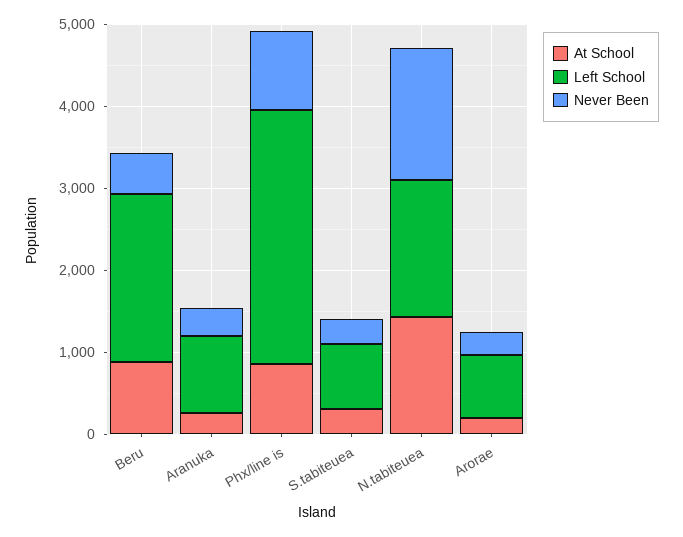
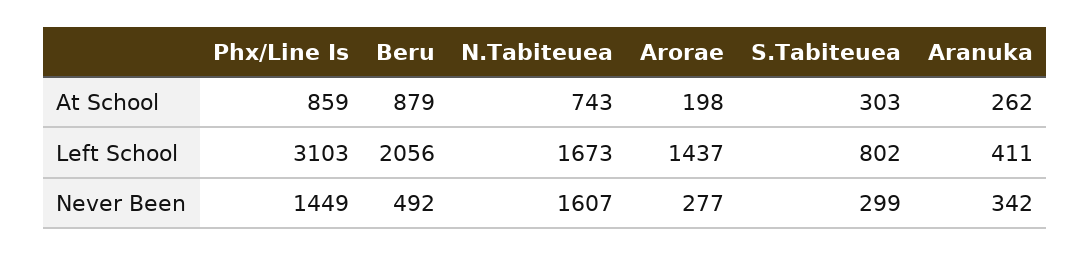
  {
    "At School": {
      "Beru": 879,
      "Aranuka": 262,
      "Phx/line is": 859,
      "S.tabiteuea": 303,
-     "N.tabiteuea": 1400,
+     "N.tabiteuea": 743,
      "Arorae": 198
    },
    "Left School": {
      "Beru": 2056,
-     "Aranuka": 1000,
+     "Aranuka": 411,
      "Phx/line is": 3103,
      "S.tabiteuea": 802,
      "N.tabiteuea": 1673,
-     "Arorae": 800
+     "Arorae": 1437
    },
    "Never Been": {
      "Beru": 492,
      "Aranuka": 342,
-     "Phx/line is": 1000,
+     "Phx/line is": 1449,
      "S.tabiteuea": 299,
      "N.tabiteuea": 1607,
      "Arorae": 277
    }
  }

